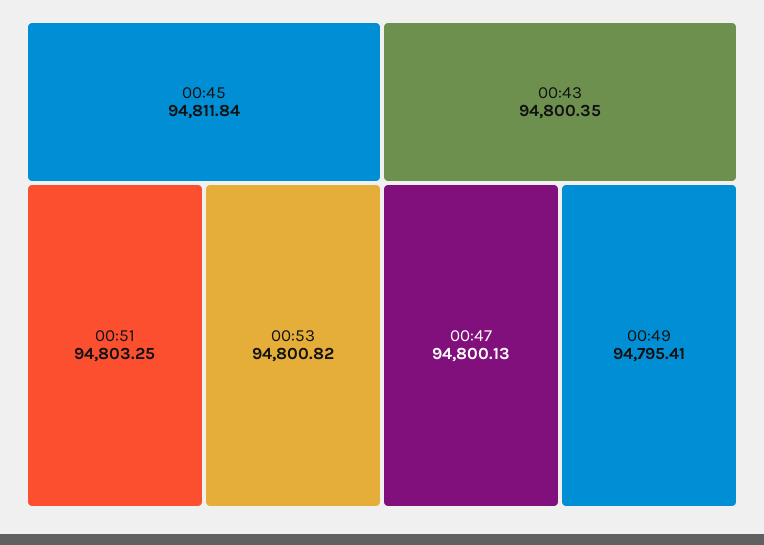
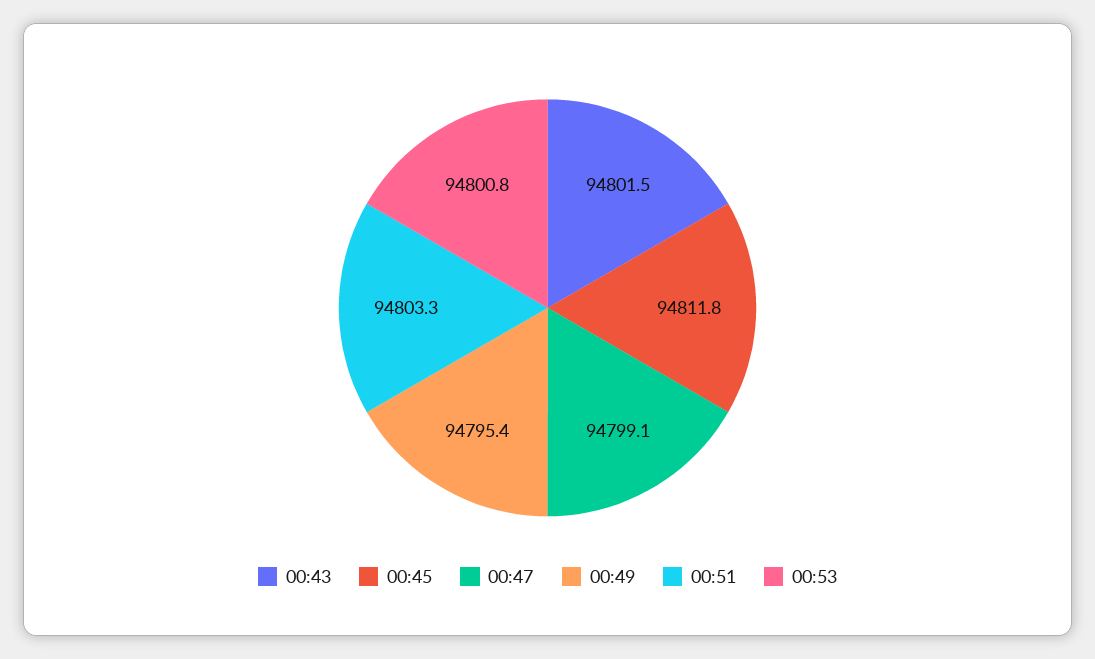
  {
    "00:45": 94811.84,
    "00:51": 94803.25,
    "00:53": 94800.82,
-   "00:43": 94800.35,
+   "00:43": 94801.5,
-   "00:47": 94800.13,
+   "00:47": 94799.1,
    "00:49": 94795.41
  }

